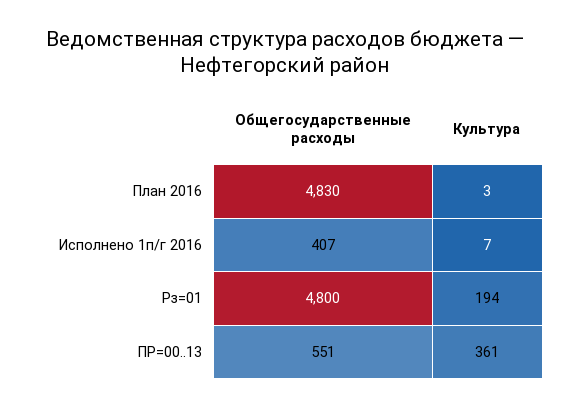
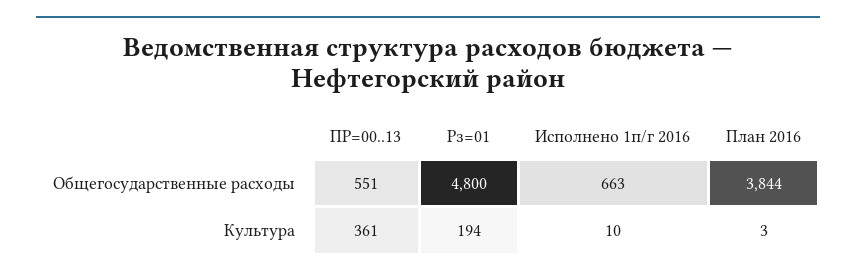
  {
    "Общегосударственные расходы": {
-     "План 2016": 4830,
+     "План 2016": 3844,
-     "Исполнено 1п/г 2016": 407,
+     "Исполнено 1п/г 2016": 663,
      "Рз=01": 4800,
      "ПР=00..13": 551
    },
    "Культура": {
      "План 2016": 3,
-     "Исполнено 1п/г 2016": 7,
+     "Исполнено 1п/г 2016": 10,
      "Рз=01": 194,
      "ПР=00..13": 361
    }
  }

